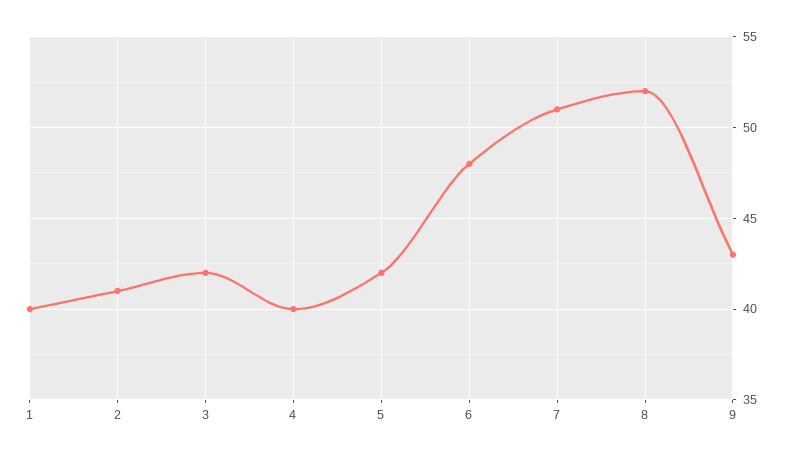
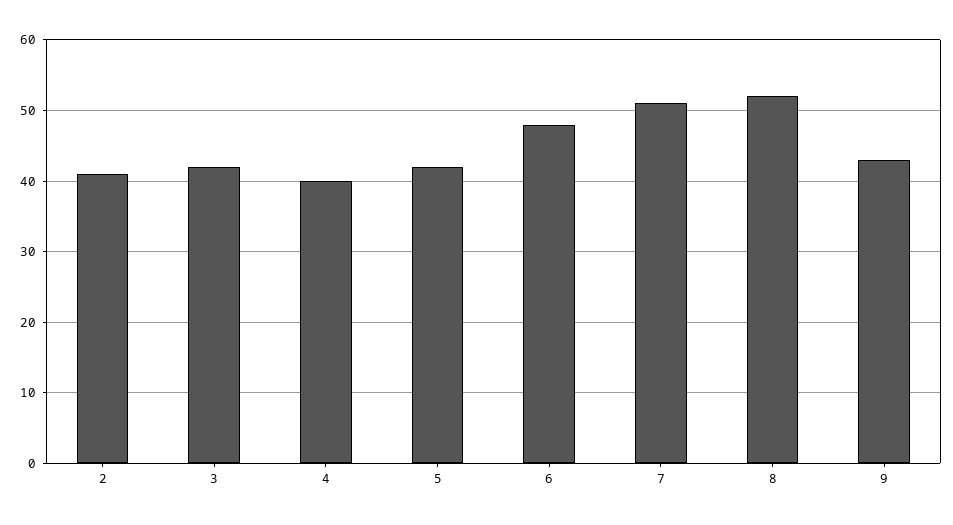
  {
-   "1": 40,
    "2": 41,
    "3": 42,
    "4": 40,
    "5": 42,
    "6": 48,
    "7": 51,
    "8": 52,
    "9": 43
  }

